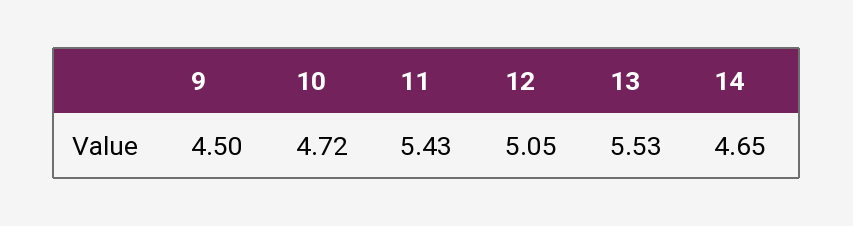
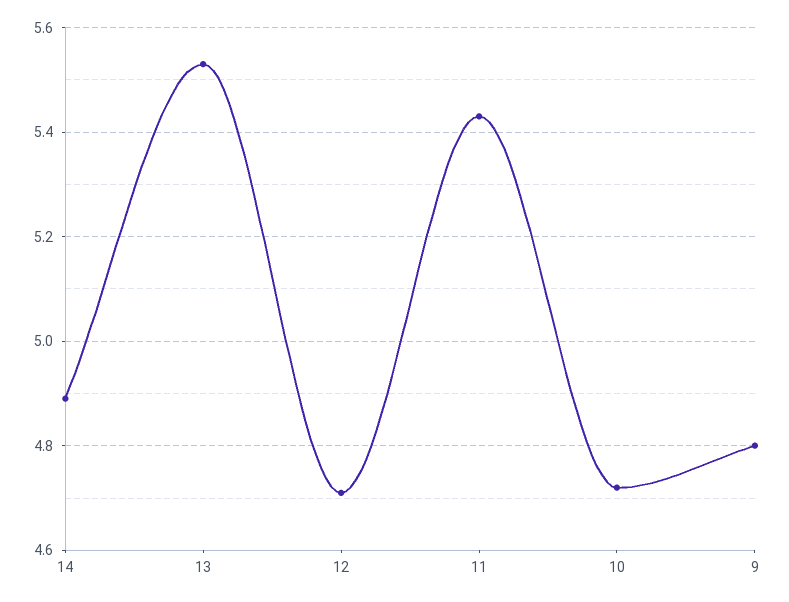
  {
-   "9": 4.5,
+   "9": 4.8,
    "10": 4.72,
    "11": 5.43,
-   "12": 5.05,
+   "12": 4.7,
    "13": 5.53,
-   "14": 4.65
+   "14": 4.9
  }

